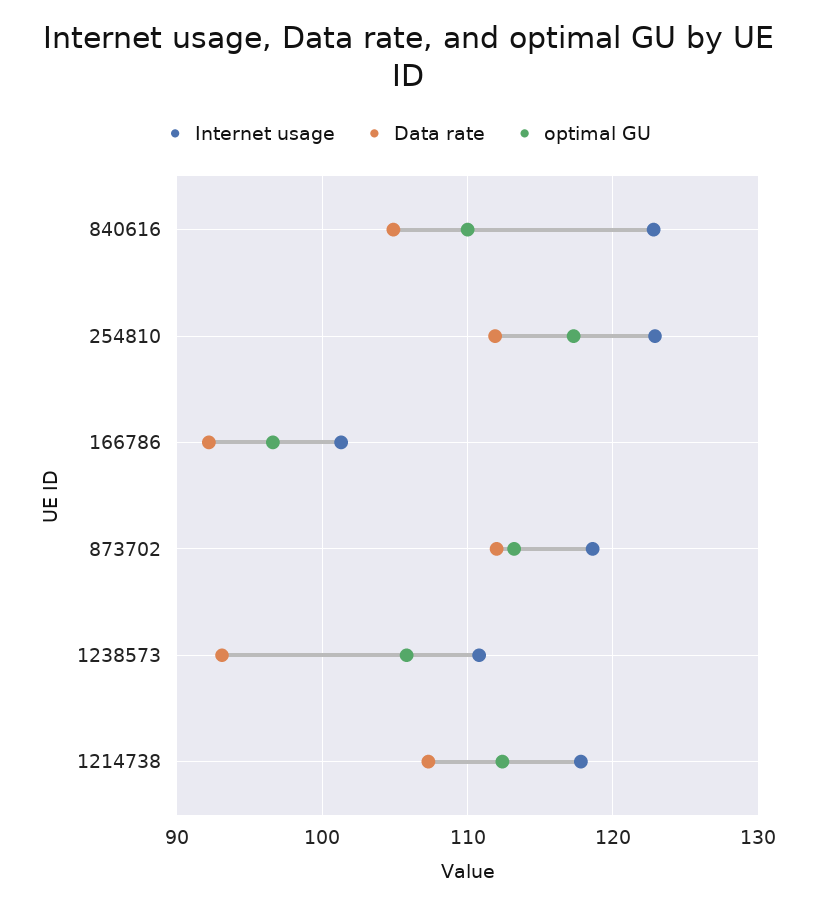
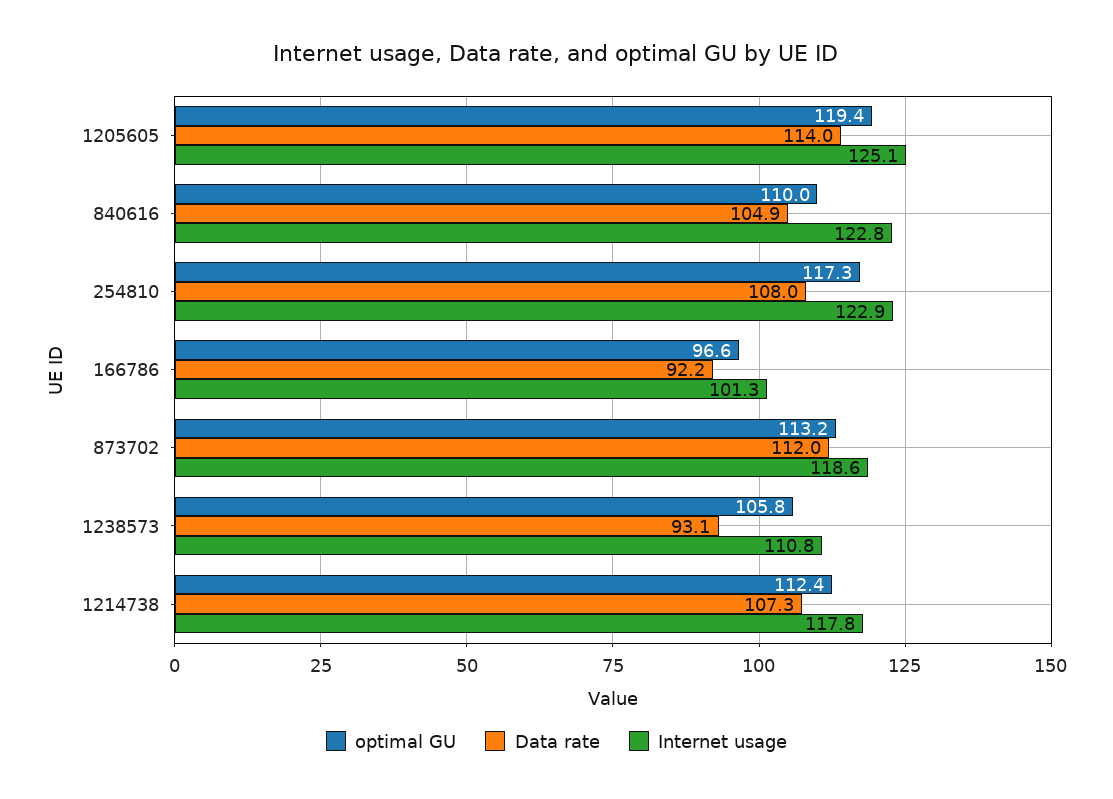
  {
    "Internet usage": {
      "840616": 122.8,
      "254810": 122.9,
      "166786": 101.3,
      "873702": 118.6,
      "1238573": 110.8,
-     "1214738": 117.8
+     "1214738": 117.8,
+     "1205605": 125.1
    },
    "Data rate": {
      "840616": 104.9,
-     "254810": 112,
+     "254810": 108,
      "166786": 92.2,
      "873702": 112,
      "1238573": 93.1,
-     "1214738": 107.3
+     "1214738": 107.3,
+     "1205605": 114
    },
    "optimal GU": {
      "840616": 110,
      "254810": 117.3,
      "166786": 96.6,
      "873702": 113.2,
      "1238573": 105.8,
-     "1214738": 112.4
+     "1214738": 112.4,
+     "1205605": 119.4
    }
  }

